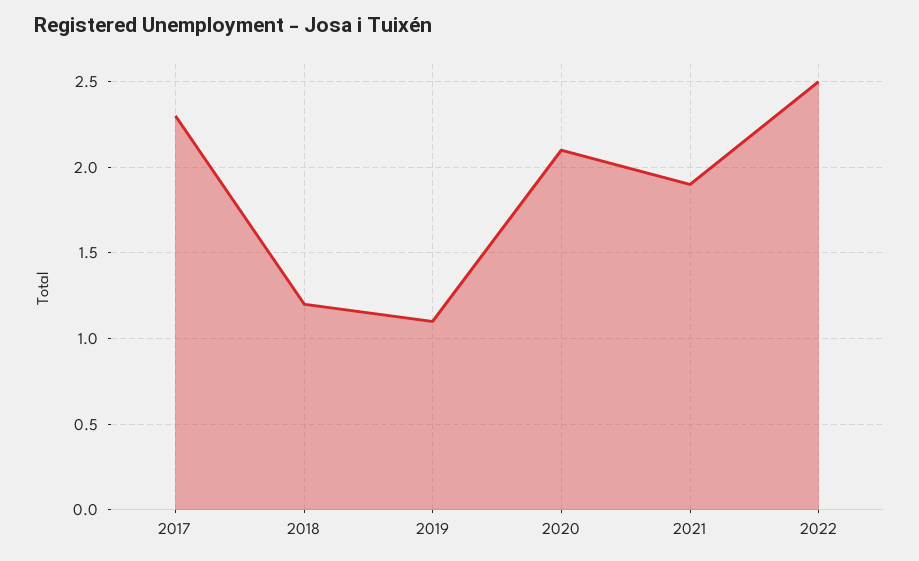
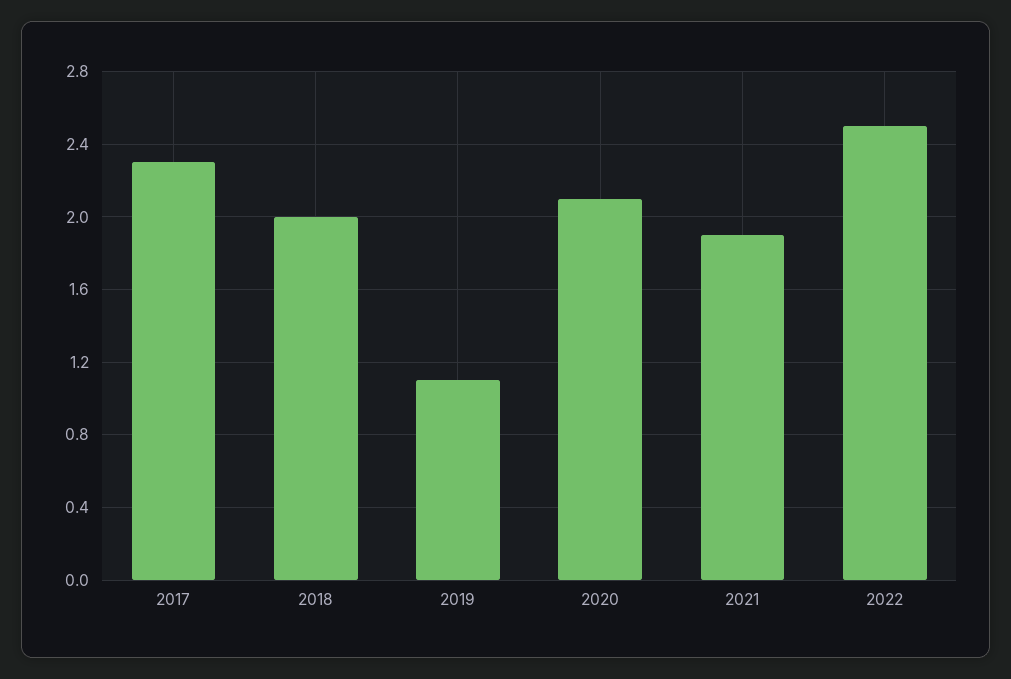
  {
    "2017": 2.3,
-   "2018": 1.2,
+   "2018": 2,
    "2019": 1.1,
    "2020": 2.1,
    "2021": 1.9,
    "2022": 2.5
  }

